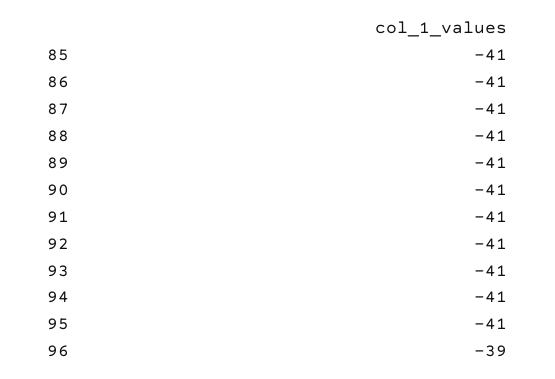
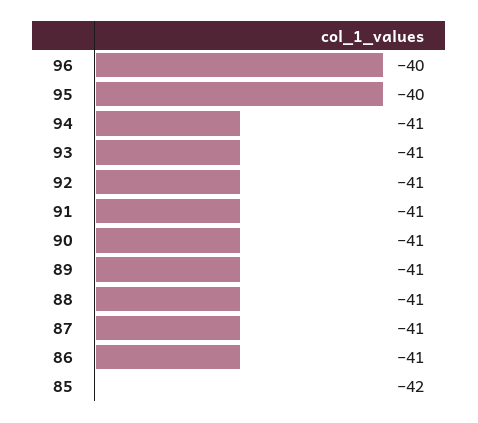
  {
-   "85": -41,
+   "85": -42,
    "86": -41,
    "87": -41,
    "88": -41,
    "89": -41,
    "90": -41,
    "91": -41,
    "92": -41,
    "93": -41,
    "94": -41,
-   "95": -41,
+   "95": -40,
-   "96": -39
+   "96": -40
  }

